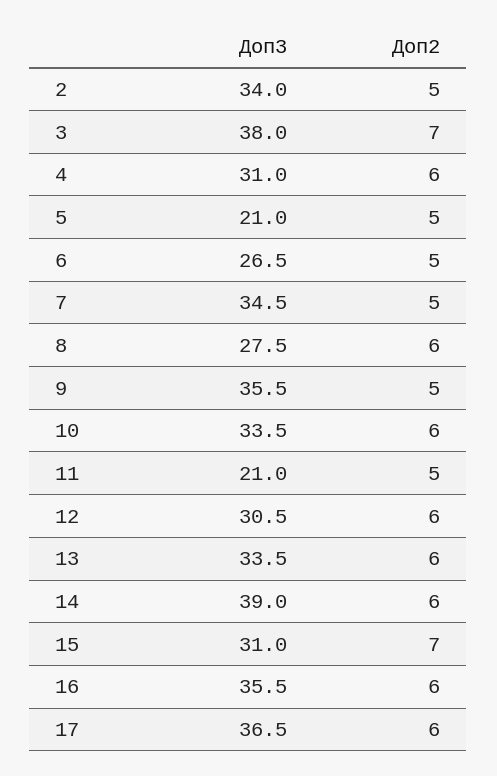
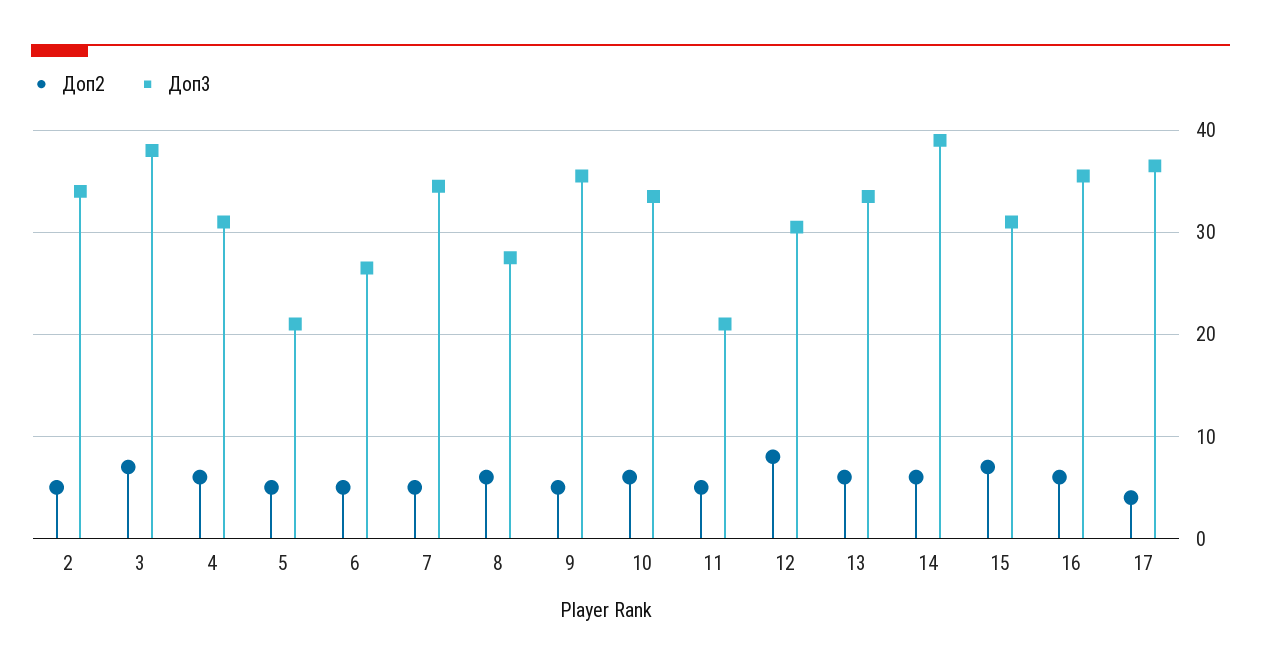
  {
    "Доп3": {
      "2": 34,
      "3": 38,
      "4": 31,
      "5": 21,
      "6": 26.5,
      "7": 34.5,
      "8": 27.5,
      "9": 35.5,
      "10": 33.5,
      "11": 21,
      "12": 30.5,
      "13": 33.5,
      "14": 39,
      "15": 31,
      "16": 35.5,
      "17": 36.5
    },
    "Доп2": {
      "2": 5,
      "3": 7,
      "4": 6,
      "5": 5,
      "6": 5,
      "7": 5,
      "8": 6,
      "9": 5,
      "10": 6,
      "11": 5,
-     "12": 6,
+     "12": 8,
      "13": 6,
      "14": 6,
      "15": 7,
      "16": 6,
-     "17": 6
+     "17": 4
    }
  }

